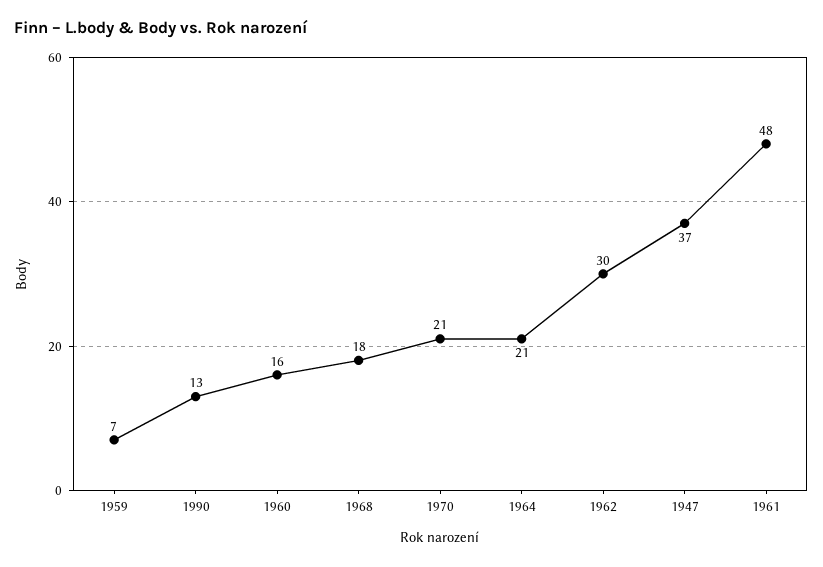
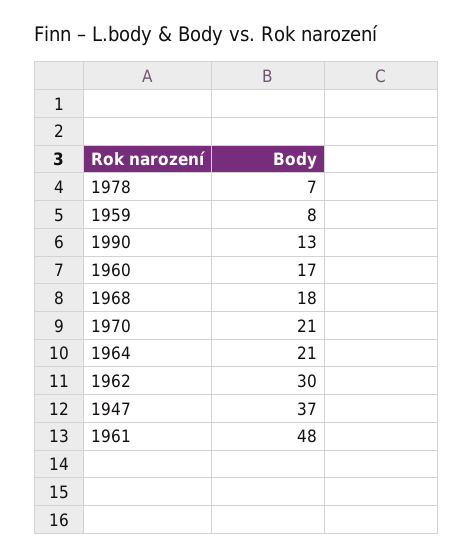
  {
-   "1959": 7,
+   "1959": 8,
    "1990": 13,
-   "1960": 16,
+   "1960": 17,
    "1968": 18,
    "1970": 21,
    "1964": 21,
    "1962": 30,
    "1947": 37,
-   "1961": 48
+   "1961": 48,
+   "1978": 7
  }

